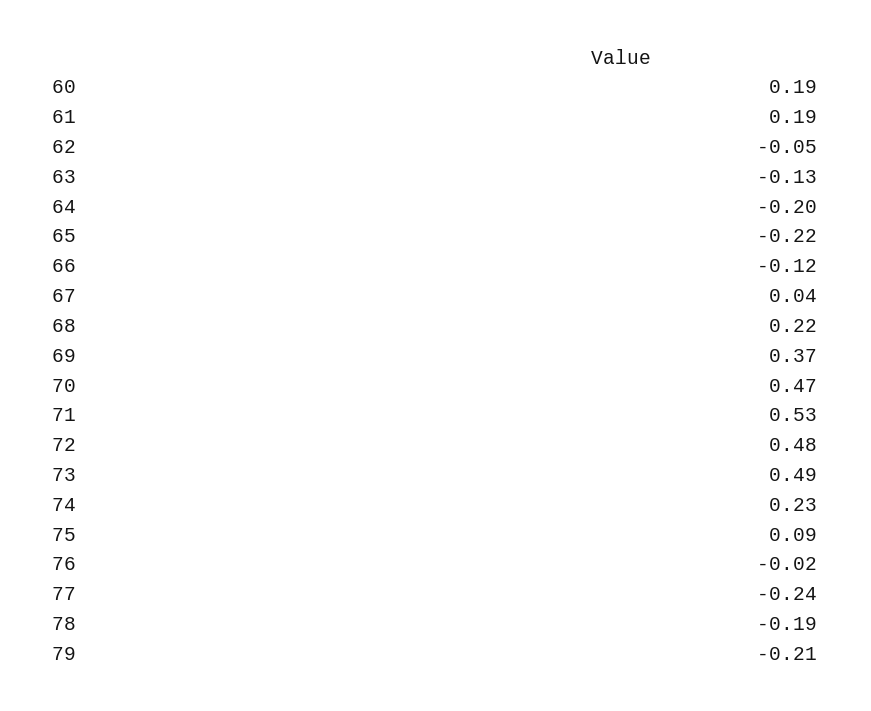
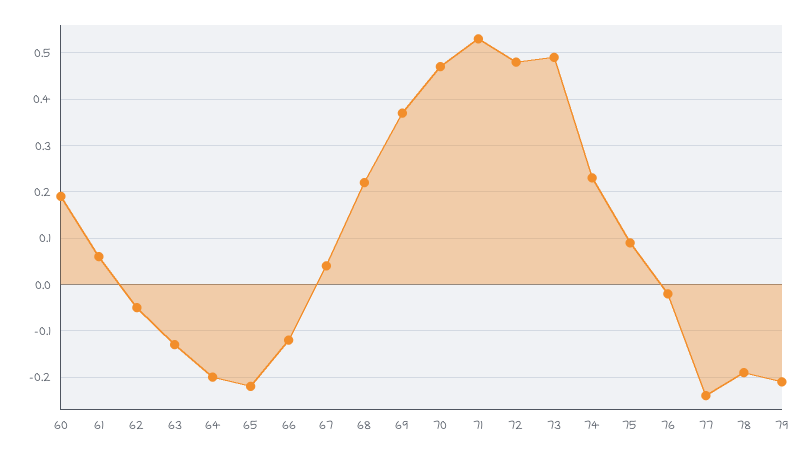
  {
    "60": 0.19,
-   "61": 0.19,
+   "61": 0.05,
    "62": -0.05,
    "63": -0.13,
    "64": -0.2,
    "65": -0.22,
    "66": -0.12,
    "67": 0.04,
    "68": 0.22,
    "69": 0.37,
    "70": 0.47,
    "71": 0.53,
    "72": 0.48,
    "73": 0.49,
    "74": 0.23,
    "75": 0.09,
    "76": -0.02,
    "77": -0.24,
    "78": -0.19,
    "79": -0.21
  }

